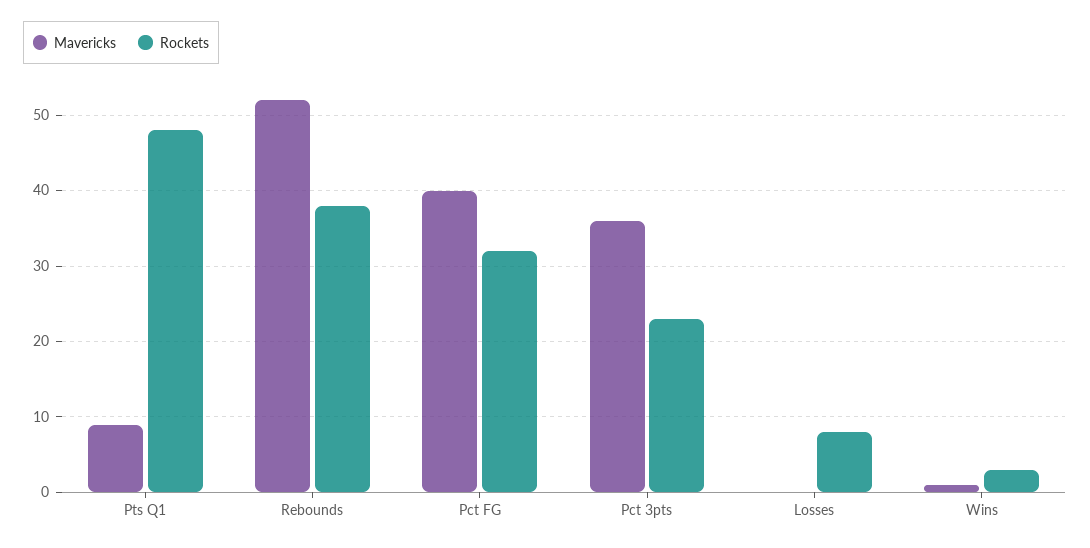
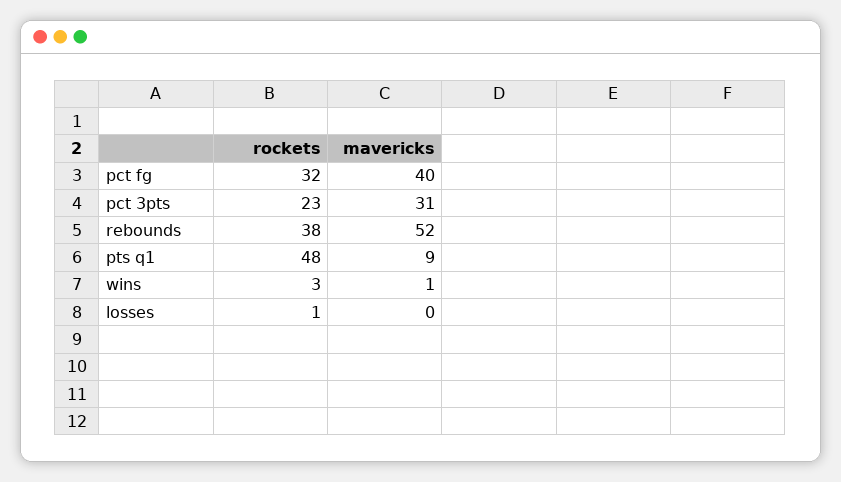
  {
    "Mavericks": {
      "Pts Q1": 9,
      "Rebounds": 52,
      "Pct FG": 40,
-     "Pct 3pts": 36,
+     "Pct 3pts": 31,
      "Losses": 0,
      "Wins": 1
    },
    "Rockets": {
      "Pts Q1": 48,
      "Rebounds": 38,
      "Pct FG": 32,
      "Pct 3pts": 23,
-     "Losses": 8,
+     "Losses": 1,
      "Wins": 3
    }
  }

